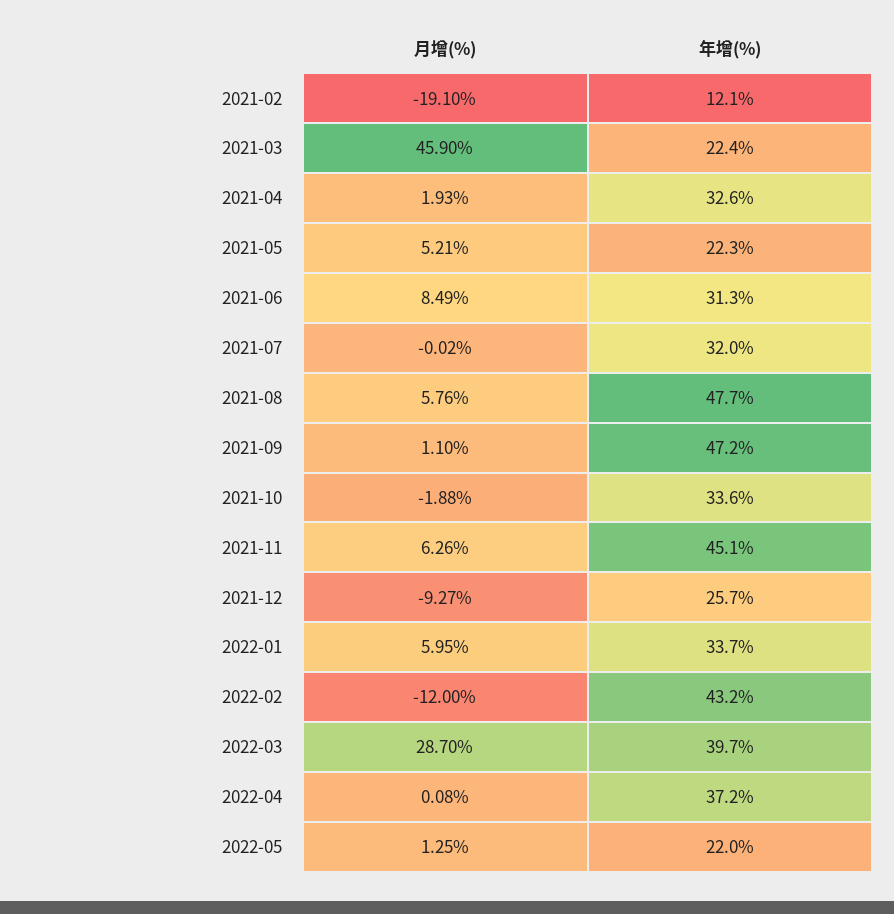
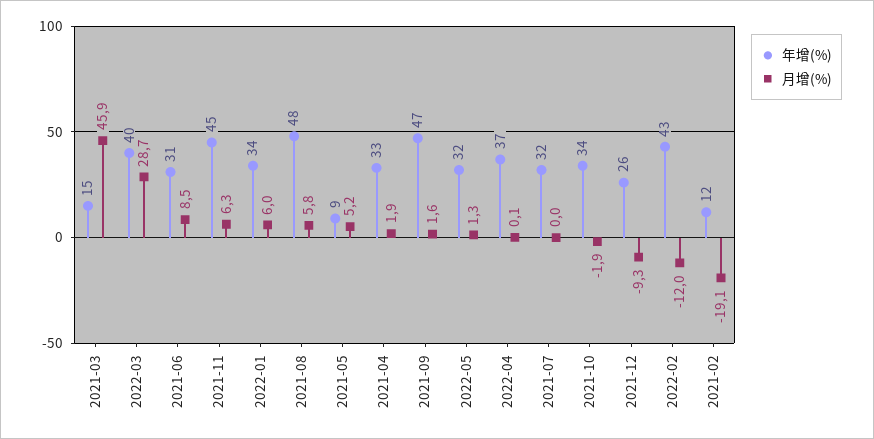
  {
    "月增(%)": {
      "2021-02": -19.1,
      "2021-03": 45.9,
      "2021-04": 1.93,
      "2021-05": 5.21,
      "2021-06": 8.49,
      "2021-07": -0.02,
      "2021-08": 5.76,
-     "2021-09": 1.1,
+     "2021-09": 1.6,
      "2021-10": -1.88,
      "2021-11": 6.26,
      "2021-12": -9.27,
      "2022-01": 5.95,
      "2022-02": -12,
      "2022-03": 28.7,
      "2022-04": 0.08,
      "2022-05": 1.25
    },
    "年增(%)": {
      "2021-02": 12.1,
-     "2021-03": 22.4,
+     "2021-03": 15,
      "2021-04": 32.6,
-     "2021-05": 22.3,
+     "2021-05": 9,
      "2021-06": 31.3,
      "2021-07": 32,
      "2021-08": 47.7,
      "2021-09": 47.2,
      "2021-10": 33.6,
      "2021-11": 45.1,
      "2021-12": 25.7,
      "2022-01": 33.7,
      "2022-02": 43.2,
      "2022-03": 39.7,
      "2022-04": 37.2,
-     "2022-05": 22
+     "2022-05": 32
    }
  }

